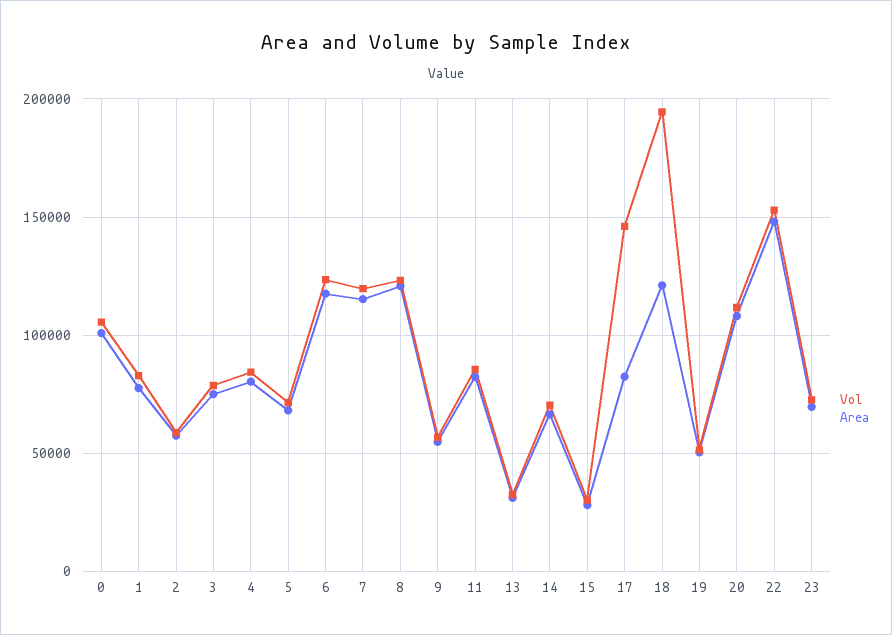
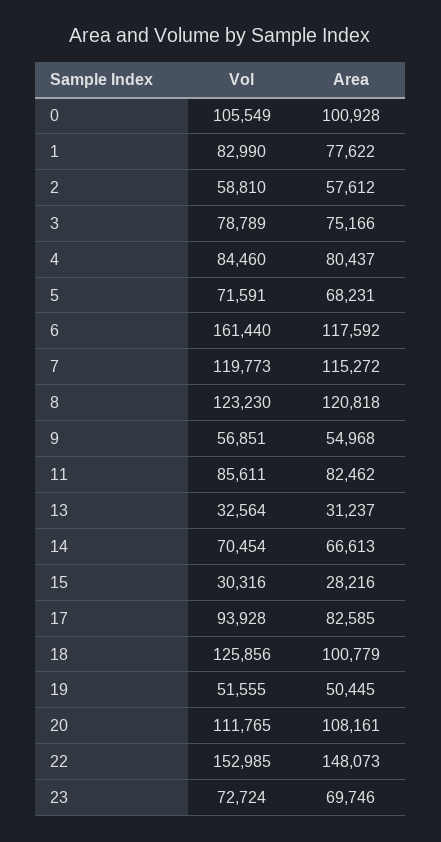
  {
    "Vol": {
      "0": 105549,
      "1": 82990,
      "2": 58810,
      "3": 78789,
      "4": 84460,
      "5": 71591,
-     "6": 125000,
+     "6": 161440,
      "7": 119773,
      "8": 123230,
      "9": 56851,
      "11": 85611,
      "13": 32564,
      "14": 70454,
      "15": 30316,
-     "17": 145000,
+     "17": 93928,
-     "18": 195000,
+     "18": 125856,
      "19": 51555,
      "20": 111765,
      "22": 152985,
      "23": 72724
    },
    "Area": {
      "0": 100928,
      "1": 77622,
      "2": 57612,
      "3": 75166,
      "4": 80437,
      "5": 68231,
      "6": 117592,
      "7": 115272,
      "8": 120818,
      "9": 54968,
      "11": 82462,
      "13": 31237,
      "14": 66613,
      "15": 28216,
      "17": 82585,
-     "18": 120000,
+     "18": 100779,
      "19": 50445,
      "20": 108161,
      "22": 148073,
      "23": 69746
    }
  }

